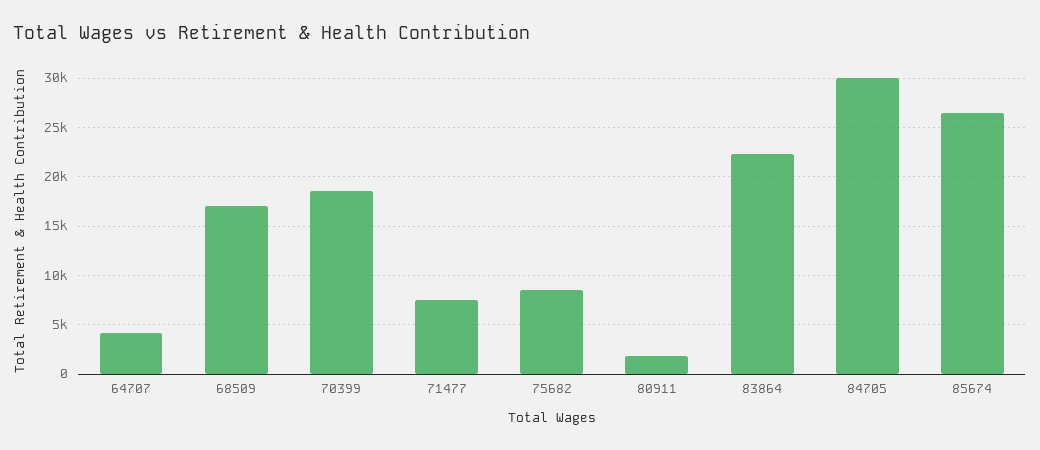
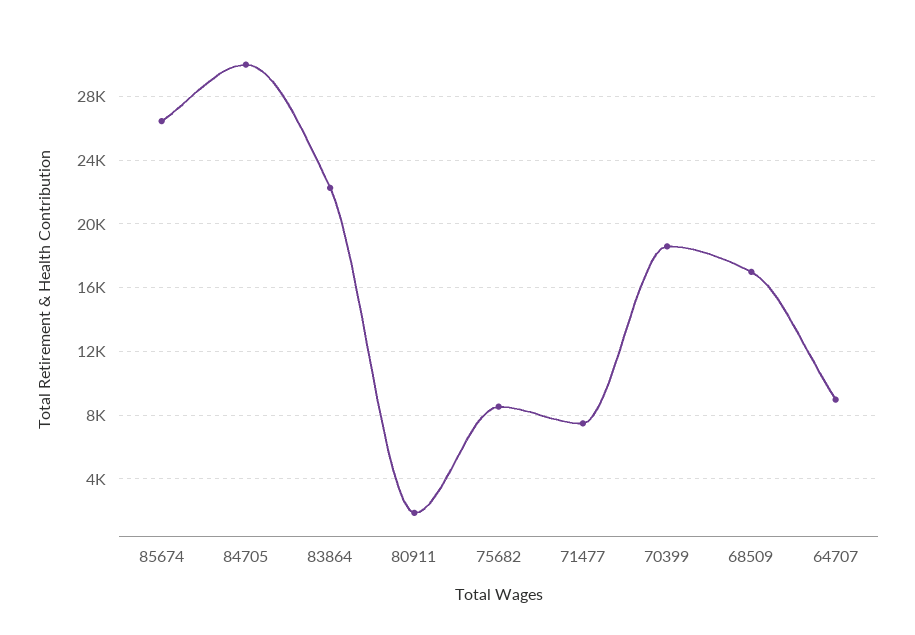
  {
-   "64707": 4000,
+   "64707": 9000,
    "68509": 17000,
    "70399": 18500,
    "71477": 7500,
    "75682": 8500,
    "80911": 2000,
    "83864": 22500,
    "84705": 30000,
    "85674": 26500
  }

